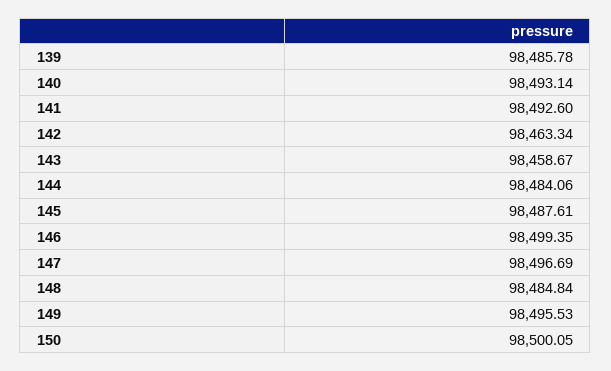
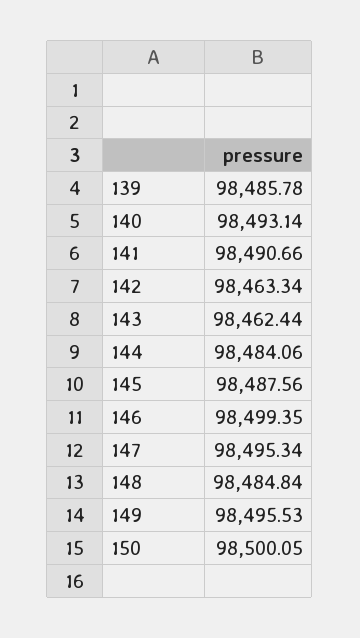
  {
    "139": 98485.78,
    "140": 98493.14,
-   "141": 98492.6,
+   "141": 98490.66,
    "142": 98463.34,
-   "143": 98458.67,
+   "143": 98462.44,
    "144": 98484.06,
-   "145": 98487.61,
+   "145": 98487.56,
    "146": 98499.35,
-   "147": 98496.69,
+   "147": 98495.34,
    "148": 98484.84,
    "149": 98495.53,
    "150": 98500.05
  }

